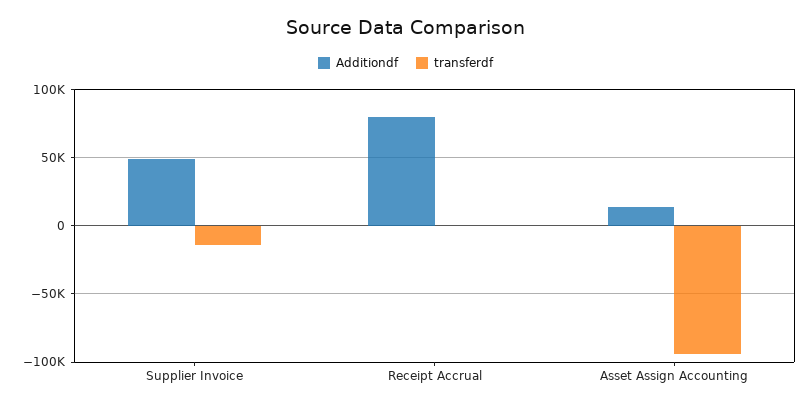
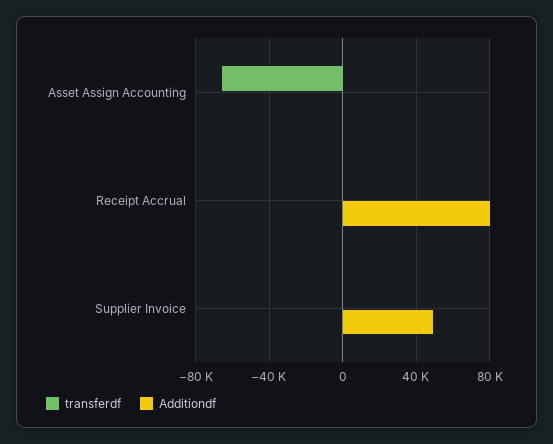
  {
    "Additiondf": {
      "Supplier Invoice": 50000,
      "Receipt Accrual": 80000,
-     "Asset Assign Accounting": 15000
+     "Asset Assign Accounting": 0
    },
    "transferdf": {
-     "Supplier Invoice": -15000,
+     "Supplier Invoice": 0,
      "Receipt Accrual": 0,
-     "Asset Assign Accounting": -95000
+     "Asset Assign Accounting": -65000
    }
  }

